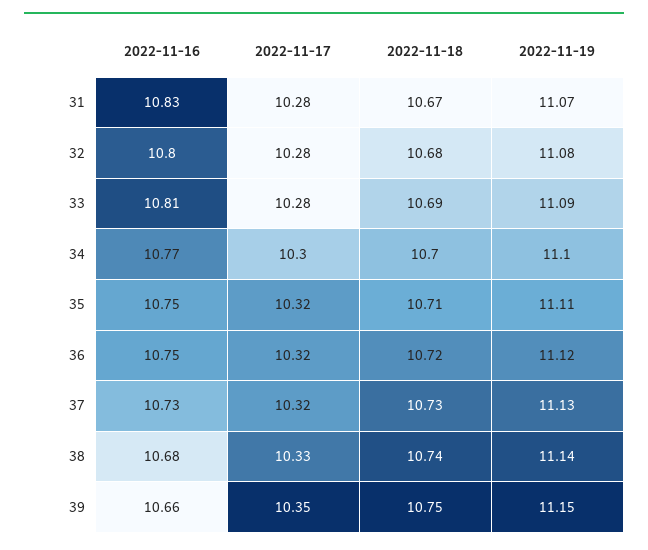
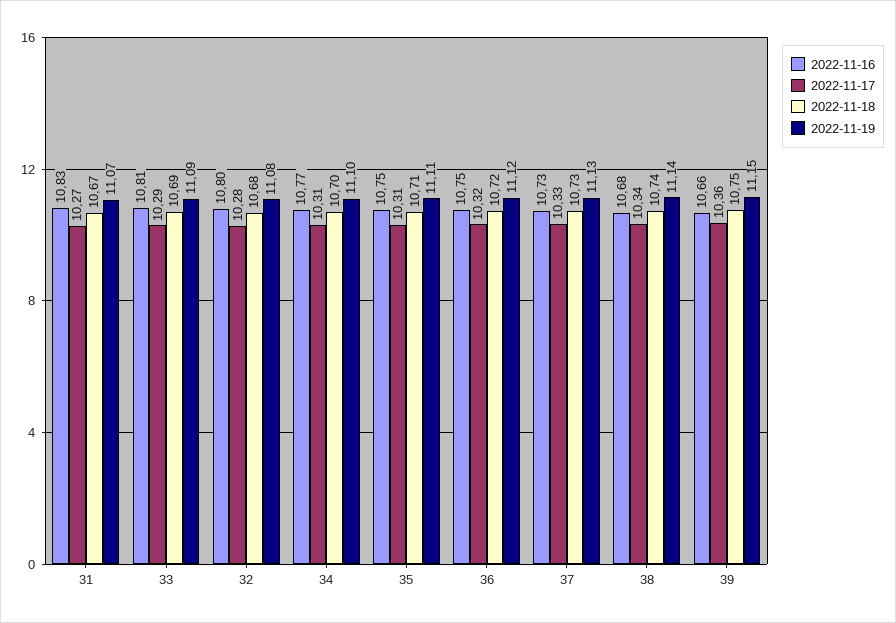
  {
    "2022-11-16": {
      "31": 10.83,
      "32": 10.8,
      "33": 10.81,
      "34": 10.77,
      "35": 10.75,
      "36": 10.75,
      "37": 10.73,
      "38": 10.68,
      "39": 10.66
    },
    "2022-11-17": {
-     "31": 10.28,
+     "31": 10.27,
      "32": 10.28,
-     "33": 10.28,
+     "33": 10.29,
-     "34": 10.3,
+     "34": 10.31,
-     "35": 10.32,
+     "35": 10.31,
      "36": 10.32,
-     "37": 10.32,
+     "37": 10.33,
-     "38": 10.33,
+     "38": 10.34,
-     "39": 10.35
+     "39": 10.36
    },
    "2022-11-18": {
      "31": 10.67,
      "32": 10.68,
      "33": 10.69,
      "34": 10.7,
      "35": 10.71,
      "36": 10.72,
      "37": 10.73,
      "38": 10.74,
      "39": 10.75
    },
    "2022-11-19": {
      "31": 11.07,
      "32": 11.08,
      "33": 11.09,
      "34": 11.1,
      "35": 11.11,
      "36": 11.12,
      "37": 11.13,
      "38": 11.14,
      "39": 11.15
    }
  }

